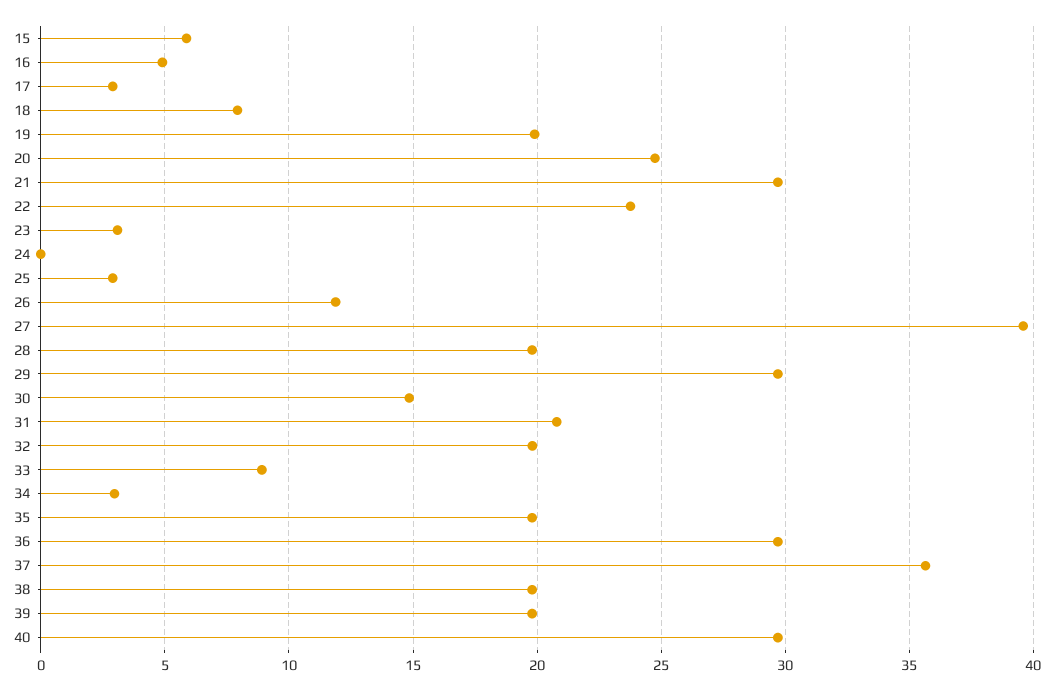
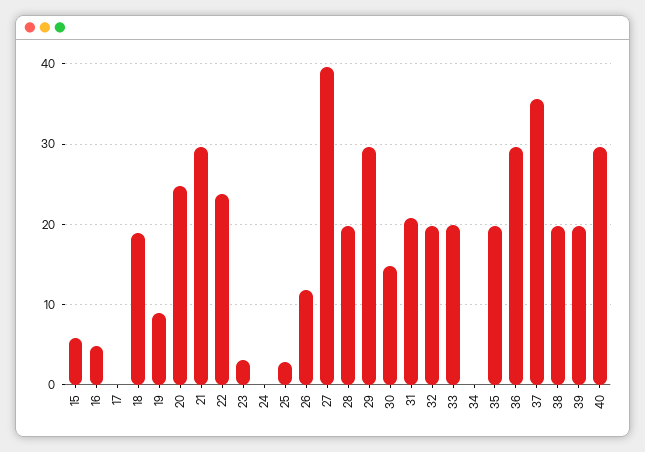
  {
    "15": 6,
    "16": 5,
-   "17": 3,
+   "17": 0,
-   "18": 8,
+   "18": 19,
-   "19": 20,
+   "19": 9,
    "20": 25,
    "21": 29.5,
    "22": 24,
    "23": 3,
    "24": 0,
    "25": 3,
    "26": 12,
    "27": 39.5,
    "28": 20,
    "29": 29.5,
    "30": 15,
    "31": 21,
    "32": 20,
-   "33": 9,
+   "33": 20,
-   "34": 3,
+   "34": 0,
    "35": 20,
    "36": 29.5,
    "37": 35.5,
    "38": 20,
    "39": 20,
    "40": 29.5
  }

